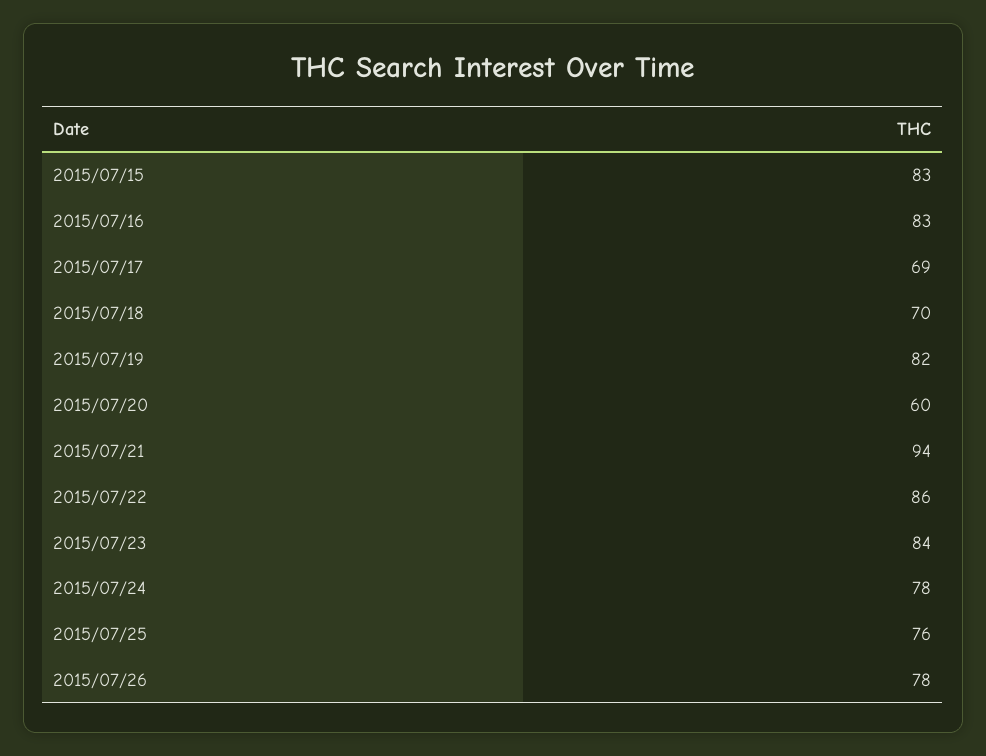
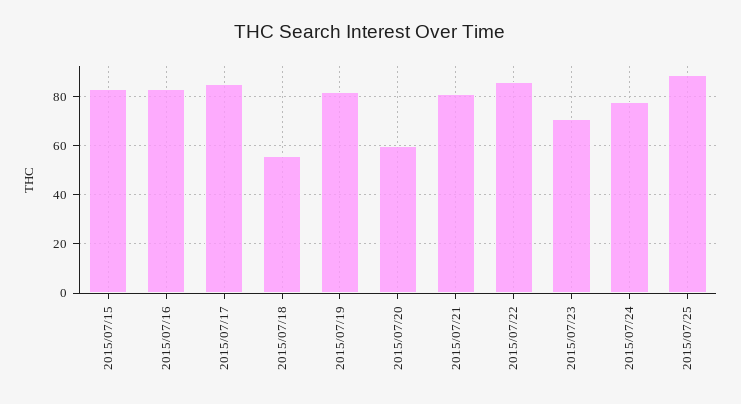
  {
    "2015/07/15": 83,
    "2015/07/16": 83,
-   "2015/07/17": 69,
+   "2015/07/17": 85,
-   "2015/07/18": 70,
+   "2015/07/18": 55,
    "2015/07/19": 82,
    "2015/07/20": 60,
-   "2015/07/21": 94,
+   "2015/07/21": 80,
    "2015/07/22": 86,
-   "2015/07/23": 84,
+   "2015/07/23": 70,
    "2015/07/24": 78,
-   "2015/07/25": 76,
+   "2015/07/25": 90
-   "2015/07/26": 78
  }

